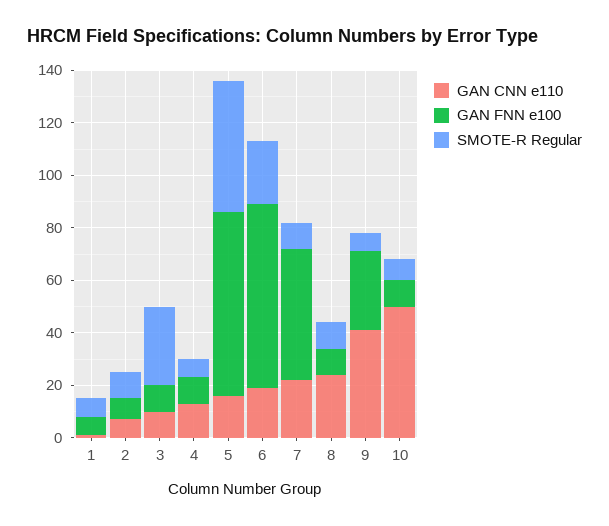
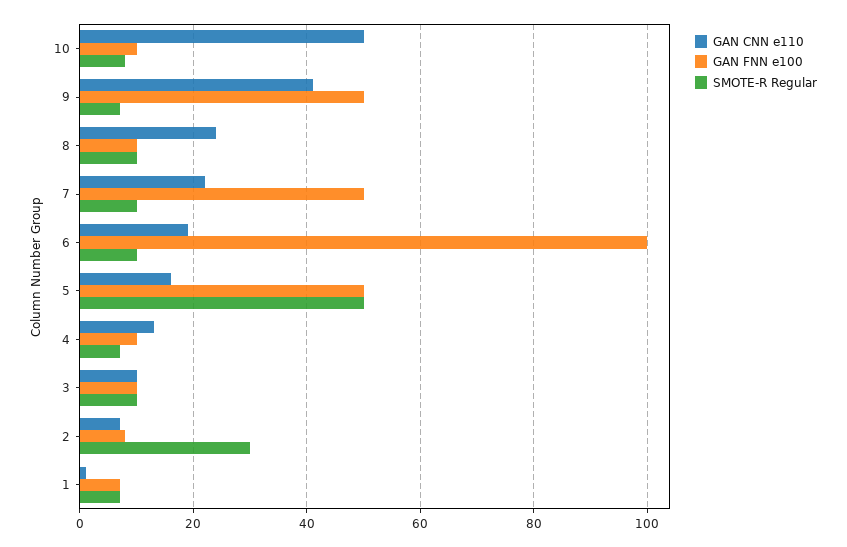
  {
    "GAN CNN e110": {
      "1": 0,
      "2": 5,
      "3": 10,
      "4": 15,
      "5": 15,
      "6": 20,
      "7": 20,
      "8": 25,
      "9": 40,
      "10": 50
    },
    "GAN FNN e100": {
      "1": 5,
      "2": 10,
      "3": 10,
      "4": 10,
-     "5": 70,
+     "5": 50,
-     "6": 70,
+     "6": 100,
      "7": 50,
      "8": 10,
-     "9": 30,
+     "9": 50,
      "10": 10
    },
    "SMOTE-R Regular": {
      "1": 5,
-     "2": 10,
+     "2": 30,
-     "3": 30,
+     "3": 10,
      "4": 5,
      "5": 50,
-     "6": 25,
+     "6": 10,
      "7": 10,
      "8": 10,
      "9": 5,
      "10": 10
    }
  }

